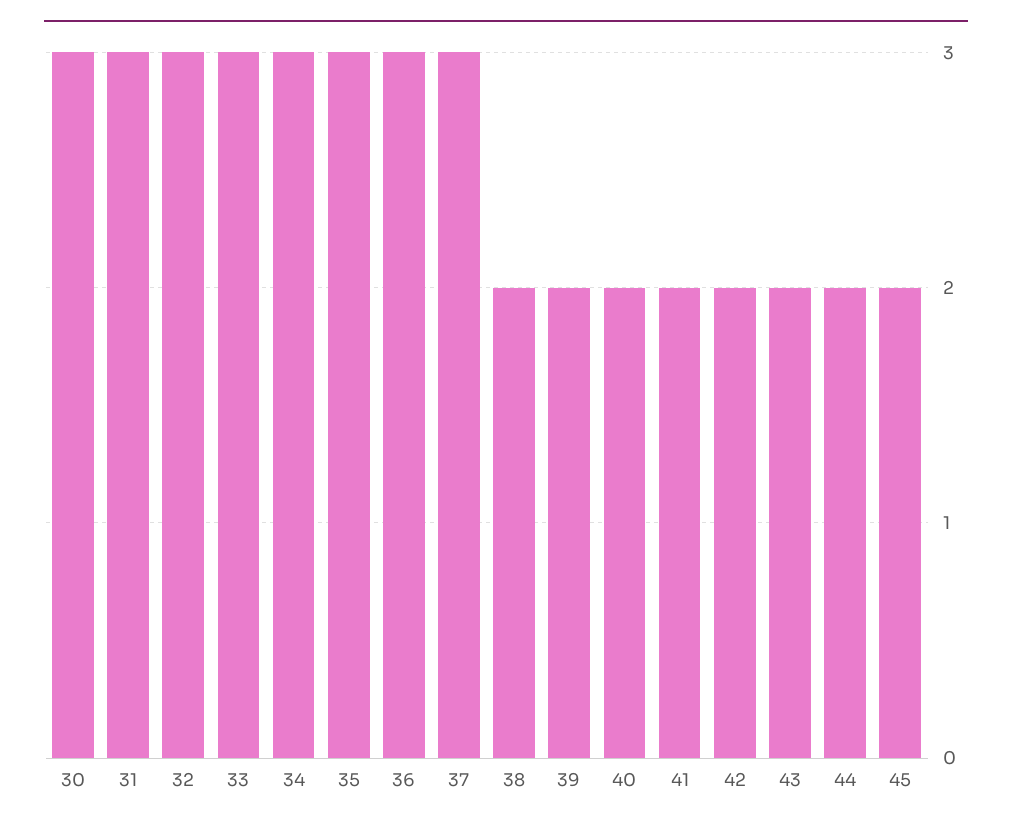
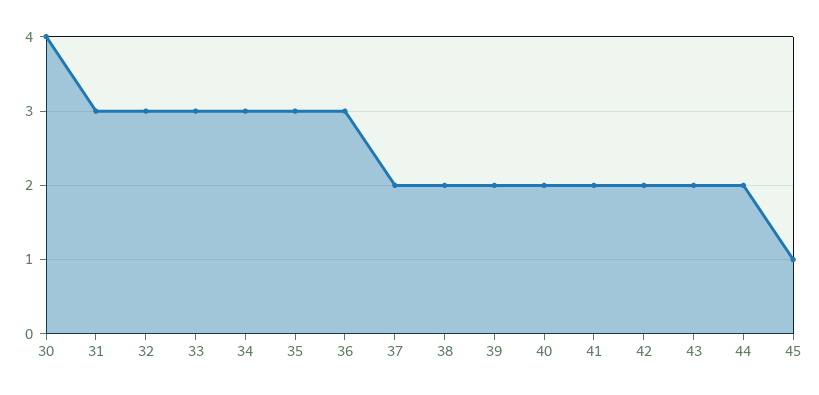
  {
-   "30": 3,
+   "30": 4,
    "31": 3,
    "32": 3,
    "33": 3,
    "34": 3,
    "35": 3,
    "36": 3,
-   "37": 3,
+   "37": 2,
    "38": 2,
    "39": 2,
    "40": 2,
    "41": 2,
    "42": 2,
    "43": 2,
    "44": 2,
-   "45": 2
+   "45": 1
  }

